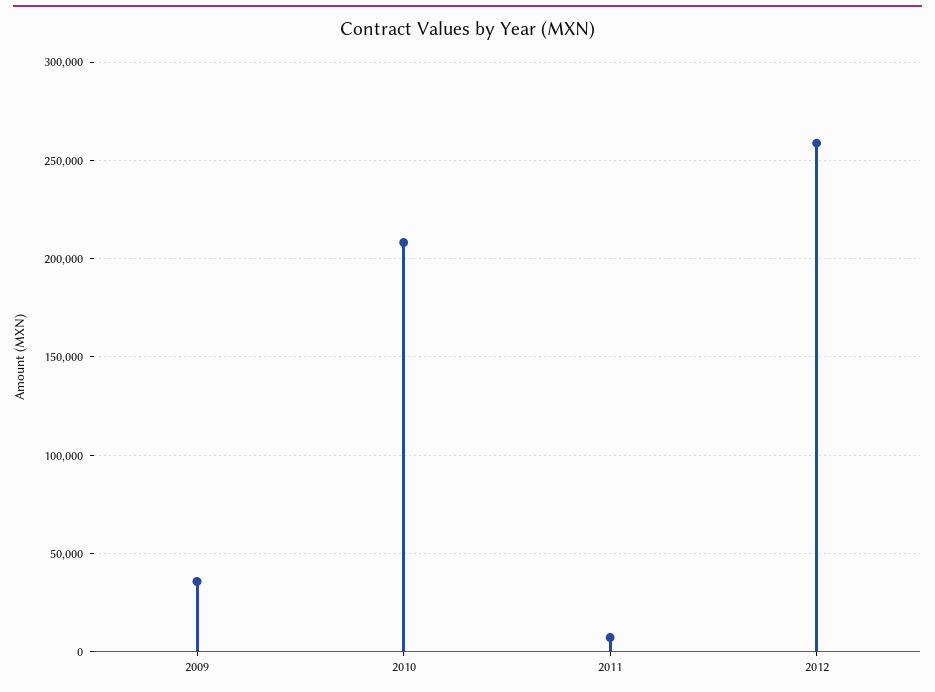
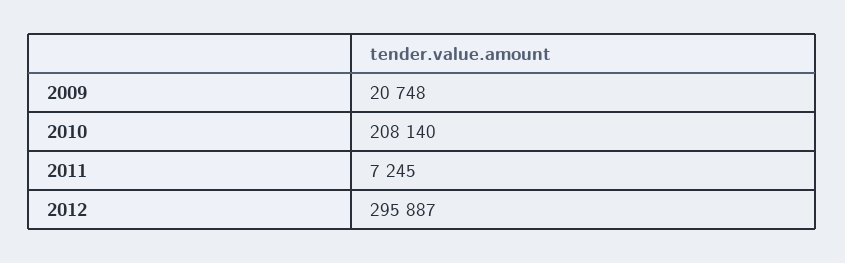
  {
-   "2009": 35000,
+   "2009": 20748,
    "2010": 208140,
    "2011": 7245,
-   "2012": 260000
+   "2012": 295887
  }

